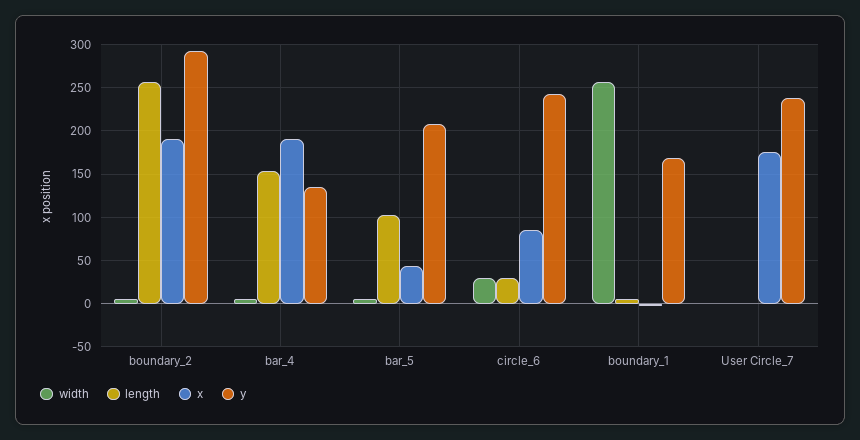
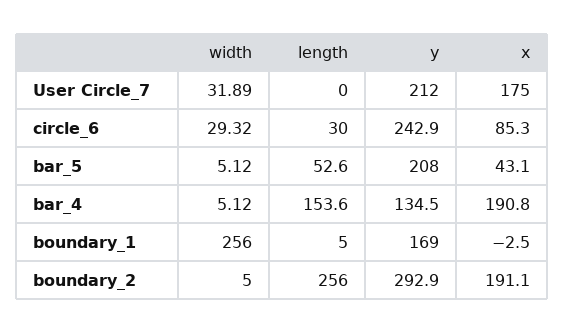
  {
    "width": {
      "boundary_2": 5,
      "bar_4": 5.12,
      "bar_5": 5.12,
      "circle_6": 29.32,
      "boundary_1": 256,
-     "User Circle_7": 0
+     "User Circle_7": 31.89
    },
    "length": {
      "boundary_2": 256,
      "bar_4": 153.6,
-     "bar_5": 100,
+     "bar_5": 52.6,
      "circle_6": 30,
      "boundary_1": 5,
      "User Circle_7": 0
    },
    "x": {
      "boundary_2": 191.1,
      "bar_4": 190.8,
      "bar_5": 43.1,
      "circle_6": 85.3,
      "boundary_1": -2.5,
      "User Circle_7": 175
    },
    "y": {
      "boundary_2": 292.9,
      "bar_4": 134.5,
      "bar_5": 208,
      "circle_6": 242.9,
      "boundary_1": 169,
-     "User Circle_7": 240
+     "User Circle_7": 212
    }
  }

